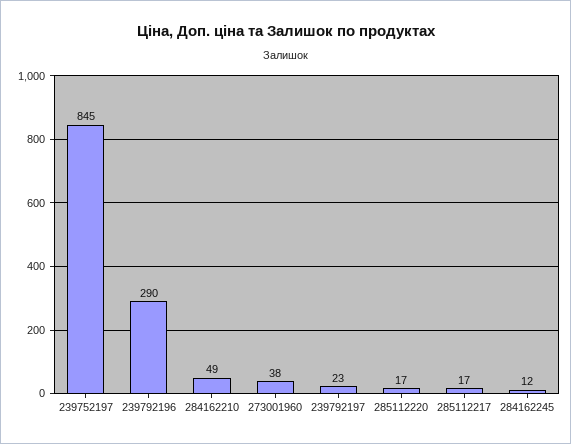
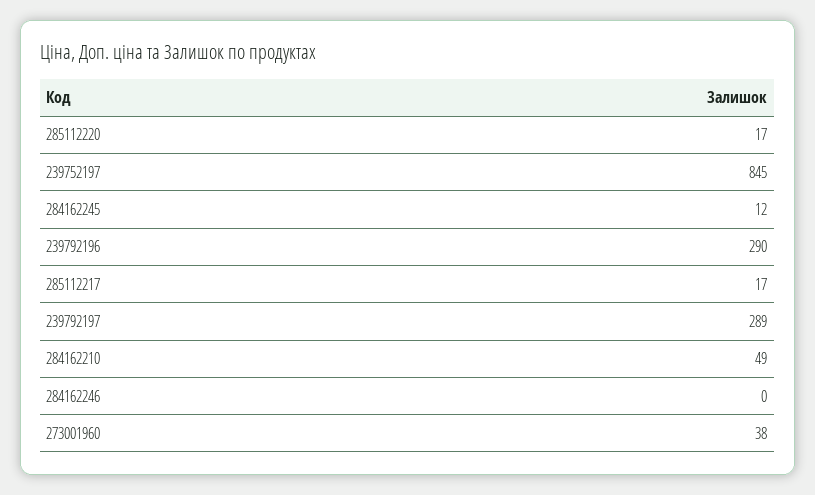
  {
    "239752197": 845,
    "239792196": 290,
    "284162210": 49,
    "273001960": 38,
-   "239792197": 23,
+   "239792197": 289,
    "285112220": 17,
    "285112217": 17,
-   "284162245": 12
+   "284162245": 12,
+   "284162246": 0
  }

